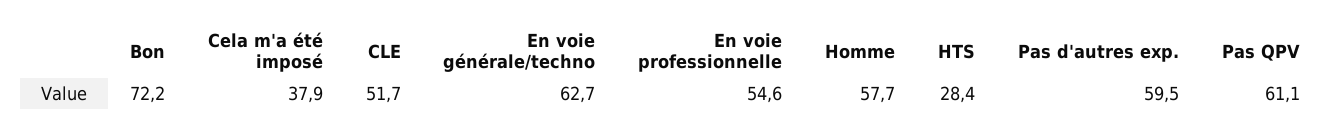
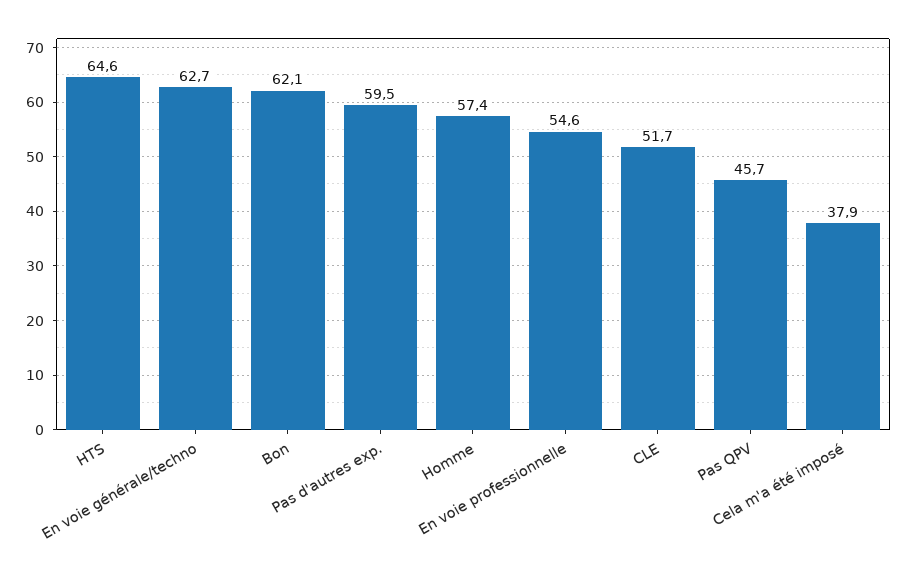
  {
-   "Bon": 72.2,
+   "Bon": 62.1,
    "Cela m'a été imposé": 37.9,
    "CLE": 51.7,
    "En voie générale/techno": 62.7,
    "En voie professionnelle": 54.6,
-   "Homme": 57.7,
+   "Homme": 57.4,
-   "HTS": 28.4,
+   "HTS": 64.6,
    "Pas d'autres exp.": 59.5,
-   "Pas QPV": 61.1
+   "Pas QPV": 45.7
  }

